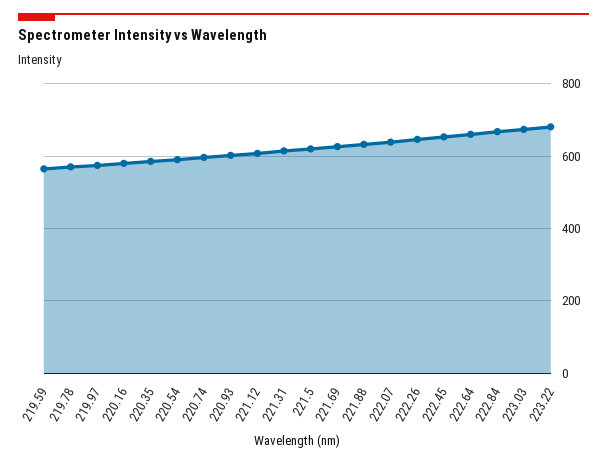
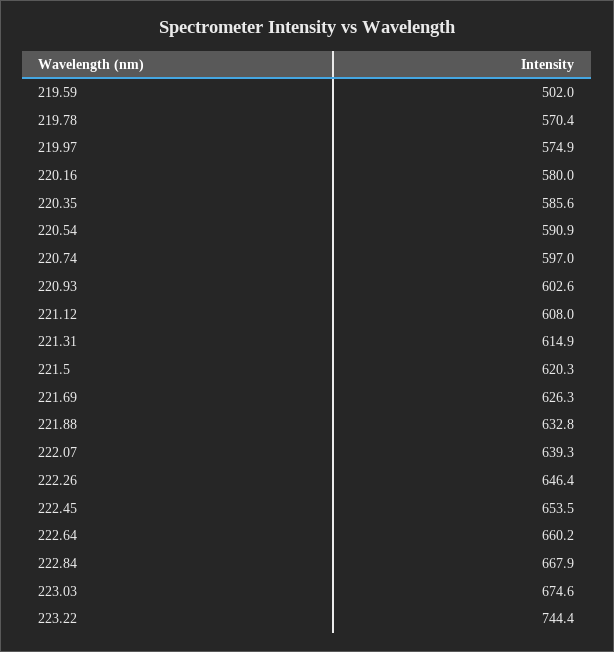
  {
-   "219.59": 560,
+   "219.59": 502,
    "219.78": 570.4,
    "219.97": 574.9,
    "220.16": 580,
    "220.35": 585.6,
    "220.54": 590.9,
    "220.74": 597,
    "220.93": 602.6,
    "221.12": 608,
    "221.31": 614.9,
    "221.5": 620.3,
    "221.69": 626.3,
    "221.88": 632.8,
    "222.07": 639.3,
    "222.26": 646.4,
    "222.45": 653.5,
    "222.64": 660.2,
    "222.84": 667.9,
    "223.03": 674.6,
-   "223.22": 680
+   "223.22": 744.4
  }

